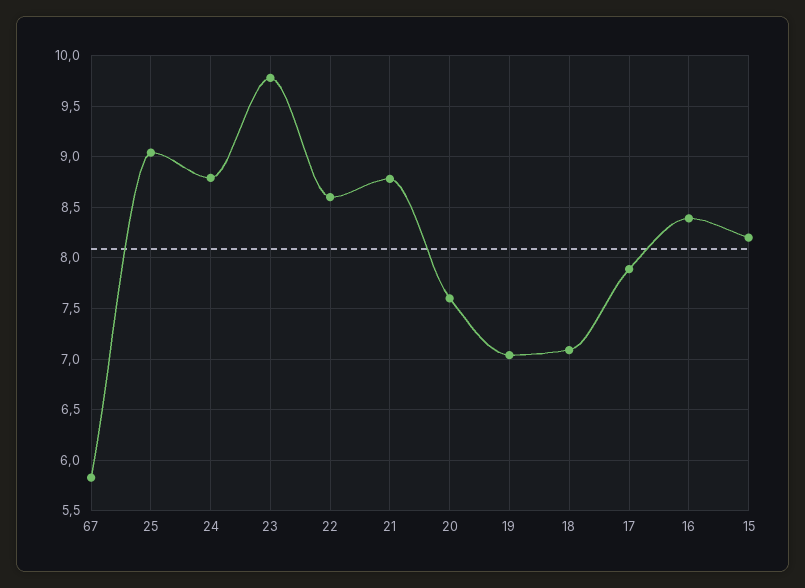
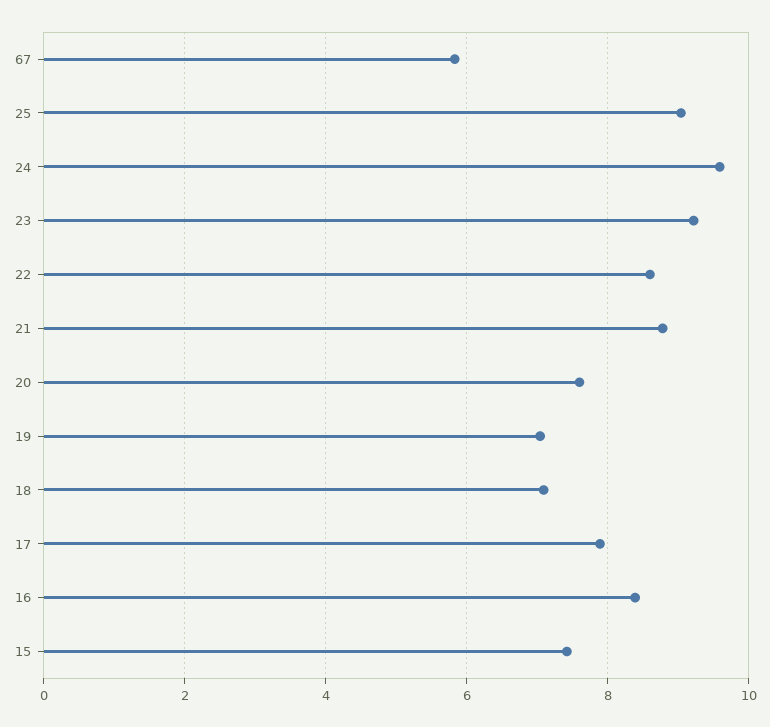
  {
    "67": 5.8,
    "25": 9,
-   "24": 8.8,
+   "24": 9.6,
-   "23": 9.8,
+   "23": 9.2,
    "22": 8.6,
    "21": 8.8,
    "20": 7.6,
    "19": 7,
    "18": 7.1,
    "17": 7.9,
    "16": 8.4,
-   "15": 8.2
+   "15": 7.4
  }

